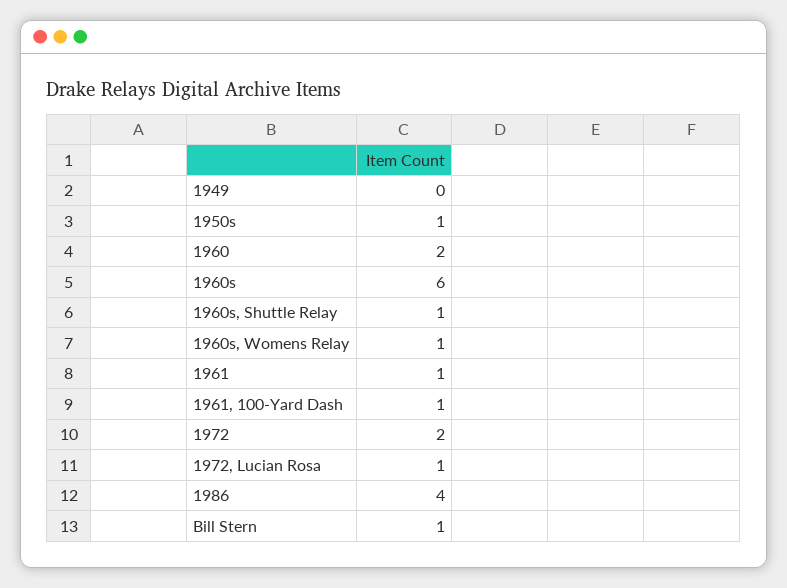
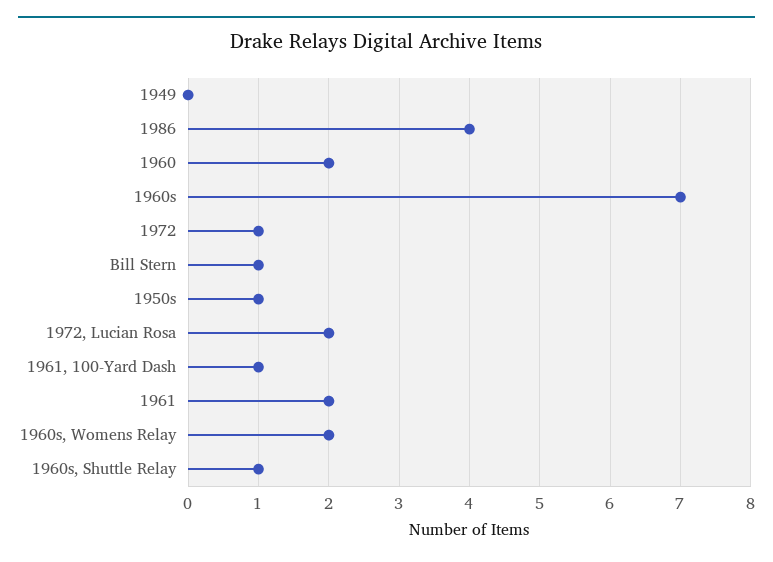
  {
    "1949": 0,
    "1950s": 1,
    "1960": 2,
-   "1960s": 6,
+   "1960s": 7,
    "1960s, Shuttle Relay": 1,
-   "1960s, Womens Relay": 1,
+   "1960s, Womens Relay": 2,
-   "1961": 1,
+   "1961": 2,
    "1961, 100-Yard Dash": 1,
-   "1972": 2,
+   "1972": 1,
-   "1972, Lucian Rosa": 1,
+   "1972, Lucian Rosa": 2,
    "1986": 4,
    "Bill Stern": 1
  }

